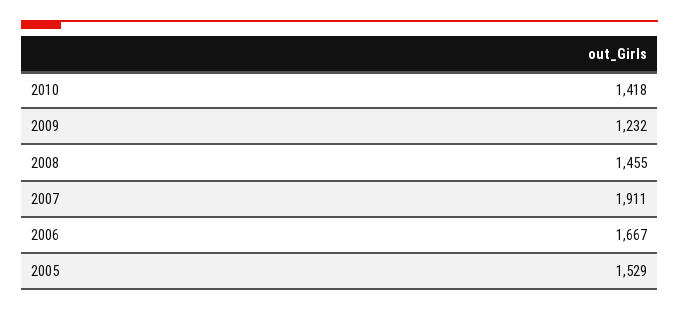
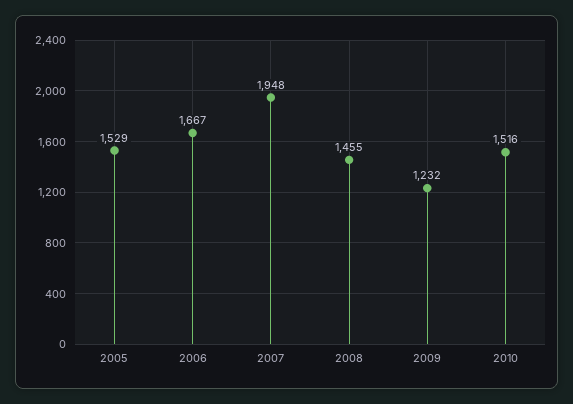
  {
-   "2010": 1418,
+   "2010": 1516,
    "2009": 1232,
    "2008": 1455,
-   "2007": 1911,
+   "2007": 1948,
    "2006": 1667,
    "2005": 1529
  }

